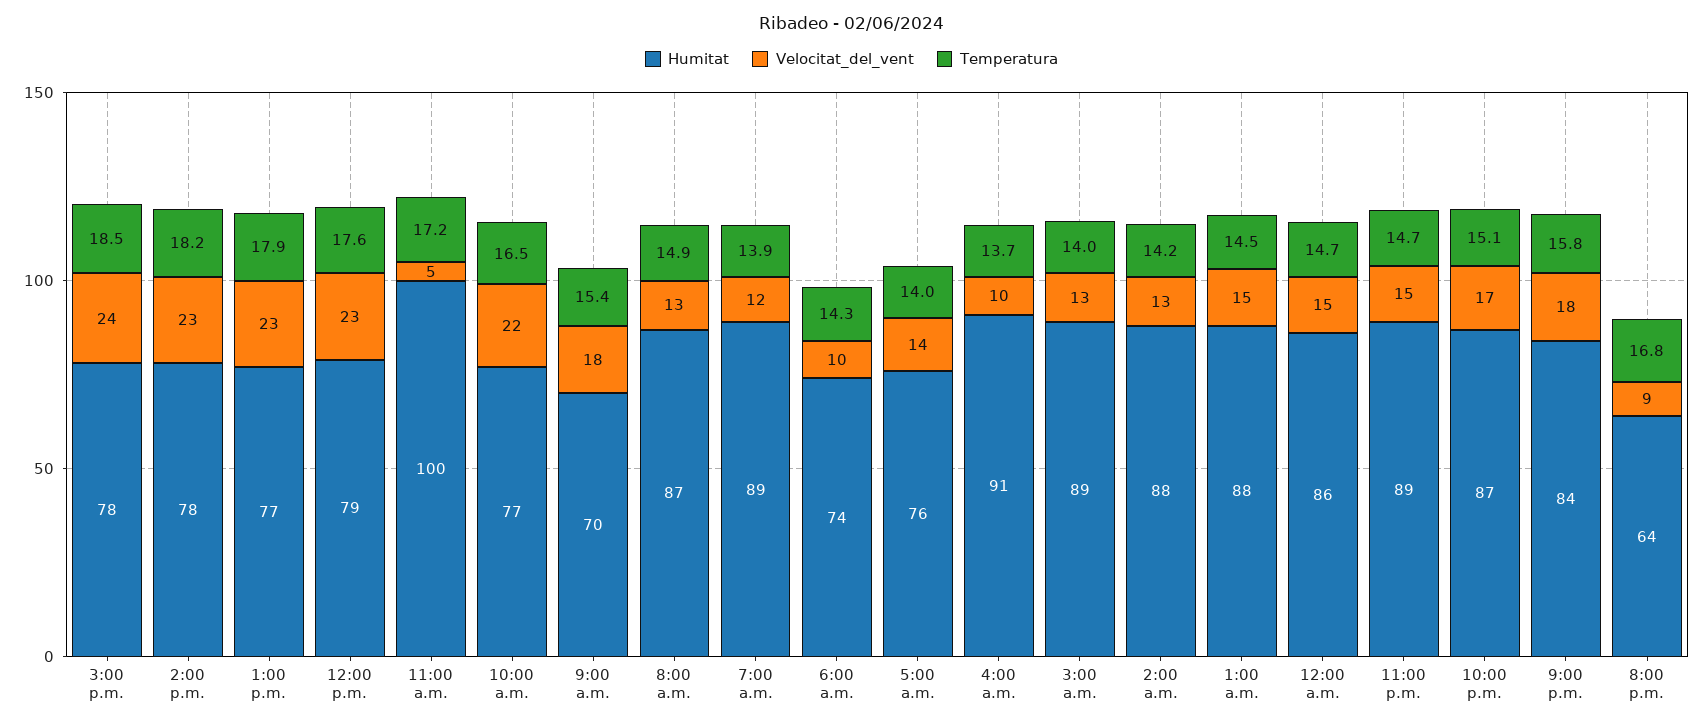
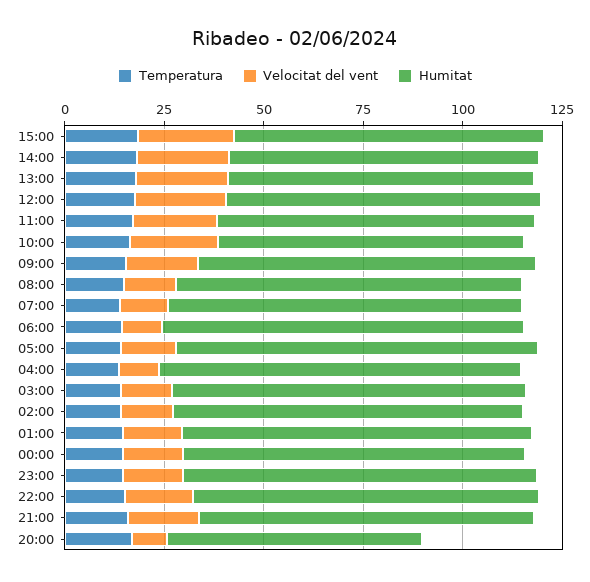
  {
    "Humitat": {
      "3:00 p.m.": 78,
      "2:00 p.m.": 78,
      "1:00 p.m.": 77,
      "12:00 p.m.": 79,
-     "11:00 a.m.": 100,
+     "11:00 a.m.": 80,
      "10:00 a.m.": 77,
-     "9:00 a.m.": 70,
+     "9:00 a.m.": 85,
      "8:00 a.m.": 87,
      "7:00 a.m.": 89,
-     "6:00 a.m.": 74,
+     "6:00 a.m.": 90,
-     "5:00 a.m.": 76,
+     "5:00 a.m.": 90,
      "4:00 a.m.": 91,
      "3:00 a.m.": 89,
      "2:00 a.m.": 88,
      "1:00 a.m.": 88,
      "12:00 a.m.": 86,
      "11:00 p.m.": 89,
      "10:00 p.m.": 87,
      "9:00 p.m.": 84,
      "8:00 p.m.": 64
    },
    "Velocitat_del_vent": {
      "3:00 p.m.": 24,
      "2:00 p.m.": 23,
      "1:00 p.m.": 23,
      "12:00 p.m.": 23,
-     "11:00 a.m.": 5,
+     "11:00 a.m.": 20,
      "10:00 a.m.": 22,
      "9:00 a.m.": 18,
      "8:00 a.m.": 13,
      "7:00 a.m.": 12,
      "6:00 a.m.": 10,
      "5:00 a.m.": 14,
      "4:00 a.m.": 10,
      "3:00 a.m.": 13,
      "2:00 a.m.": 13,
      "1:00 a.m.": 15,
      "12:00 a.m.": 15,
      "11:00 p.m.": 15,
      "10:00 p.m.": 17,
      "9:00 p.m.": 18,
      "8:00 p.m.": 9
    },
    "Temperatura": {
      "3:00 p.m.": 18.5,
      "2:00 p.m.": 18.2,
      "1:00 p.m.": 17.9,
      "12:00 p.m.": 17.6,
      "11:00 a.m.": 17.2,
      "10:00 a.m.": 16.5,
      "9:00 a.m.": 15.4,
      "8:00 a.m.": 14.9,
      "7:00 a.m.": 13.9,
      "6:00 a.m.": 14.3,
      "5:00 a.m.": 14,
      "4:00 a.m.": 13.7,
      "3:00 a.m.": 14,
      "2:00 a.m.": 14.2,
      "1:00 a.m.": 14.5,
      "12:00 a.m.": 14.7,
      "11:00 p.m.": 14.7,
      "10:00 p.m.": 15.1,
      "9:00 p.m.": 15.8,
      "8:00 p.m.": 16.8
    }
  }

